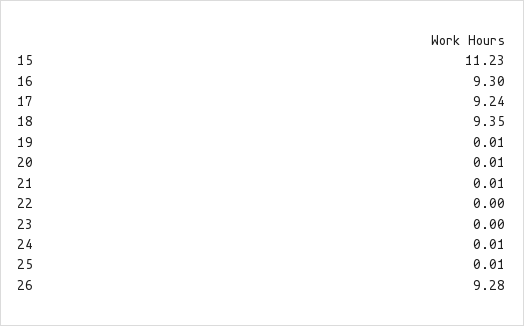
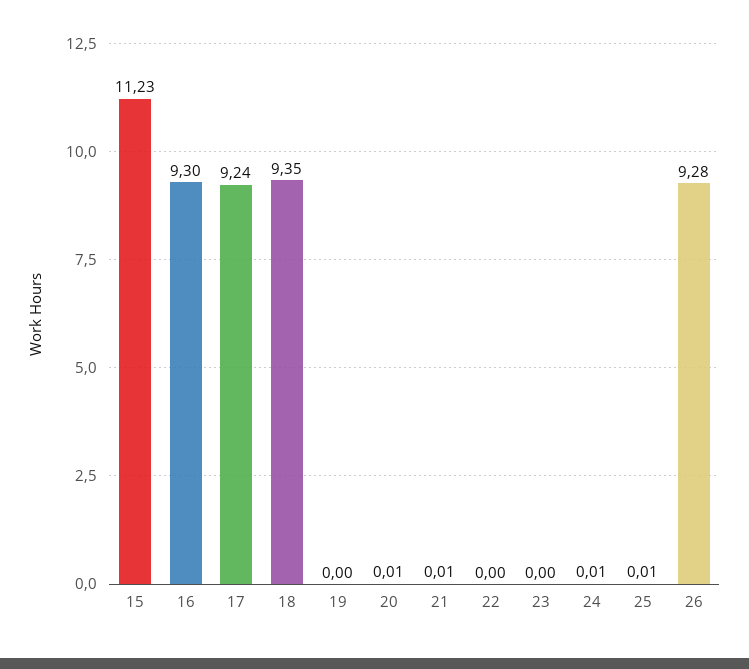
  {
    "15": 11.23,
    "16": 9.3,
    "17": 9.24,
    "18": 9.35,
-   "19": 0.01,
+   "19": 0,
    "20": 0.01,
    "21": 0.01,
    "22": 0,
    "23": 0,
    "24": 0.01,
    "25": 0.01,
    "26": 9.28
  }

